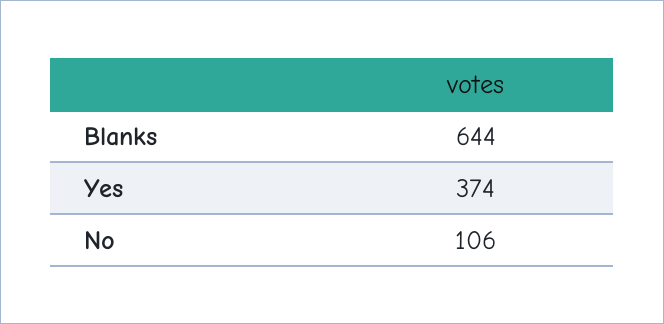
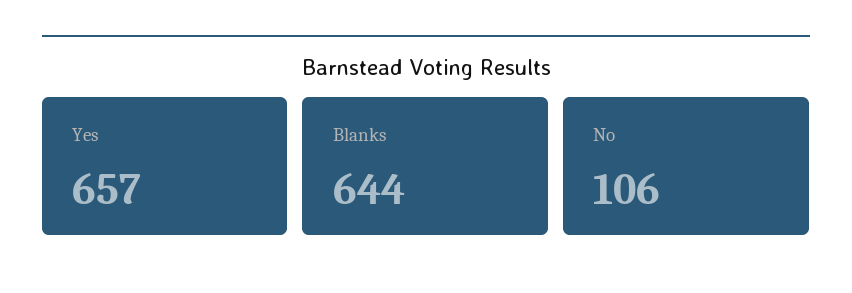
  {
    "Blanks": 644,
-   "Yes": 374,
+   "Yes": 657,
    "No": 106
  }

